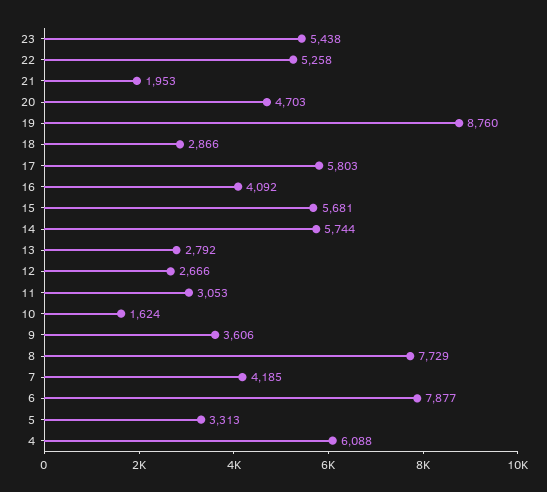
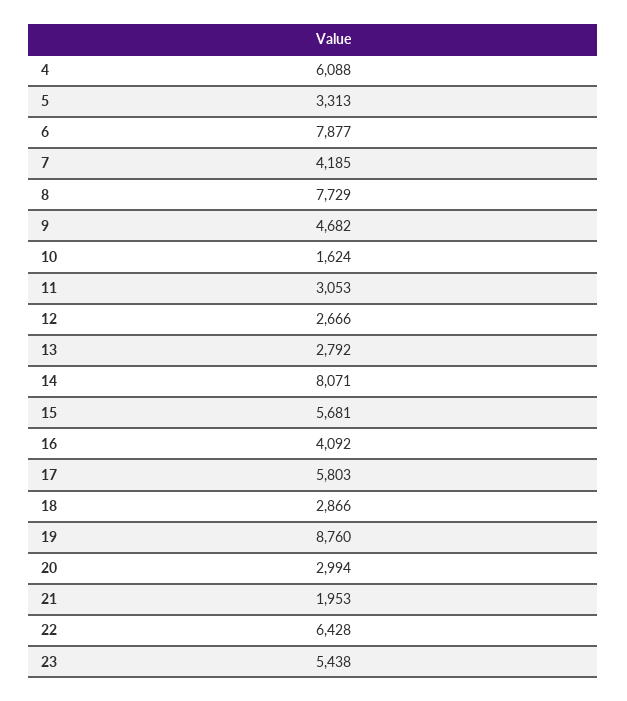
  {
    "23": 5438,
-   "22": 5258,
+   "22": 6428,
    "21": 1953,
-   "20": 4703,
+   "20": 2994,
    "19": 8760,
    "18": 2866,
    "17": 5803,
    "16": 4092,
    "15": 5681,
-   "14": 5744,
+   "14": 8071,
    "13": 2792,
    "12": 2666,
    "11": 3053,
    "10": 1624,
-   "9": 3606,
+   "9": 4682,
    "8": 7729,
    "7": 4185,
    "6": 7877,
    "5": 3313,
    "4": 6088
  }

